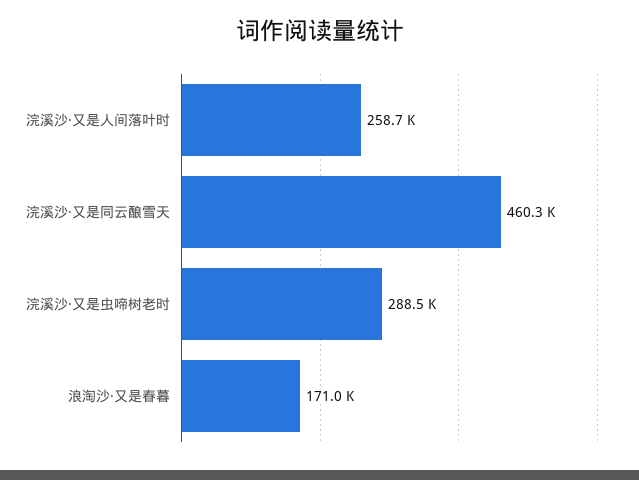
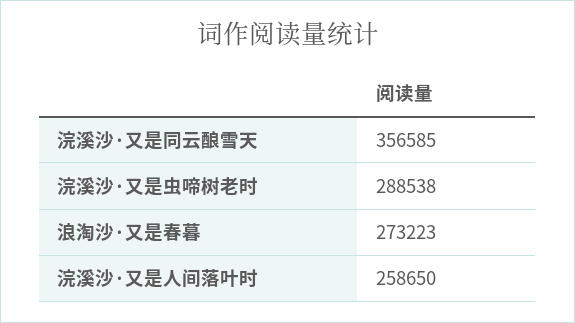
  {
    "浣溪沙·又是人间落叶时": 258650,
-   "浣溪沙·又是同云酿雪天": 460300,
+   "浣溪沙·又是同云酿雪天": 356585,
    "浣溪沙·又是虫啼树老时": 288538,
-   "浪淘沙·又是春暮": 171000
+   "浪淘沙·又是春暮": 273223
  }

